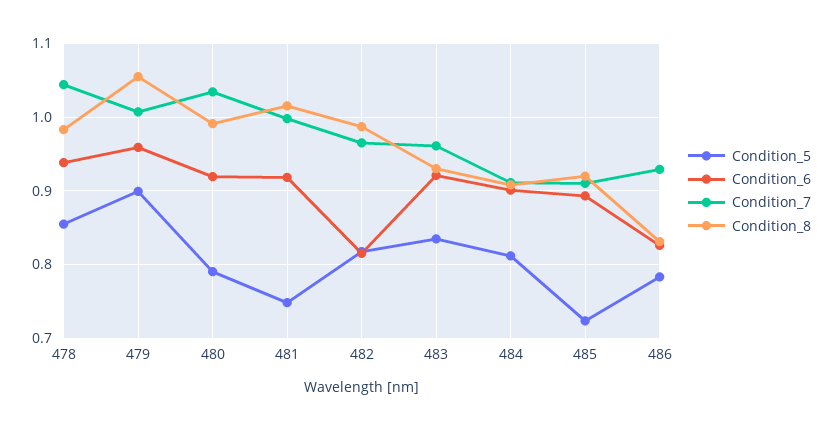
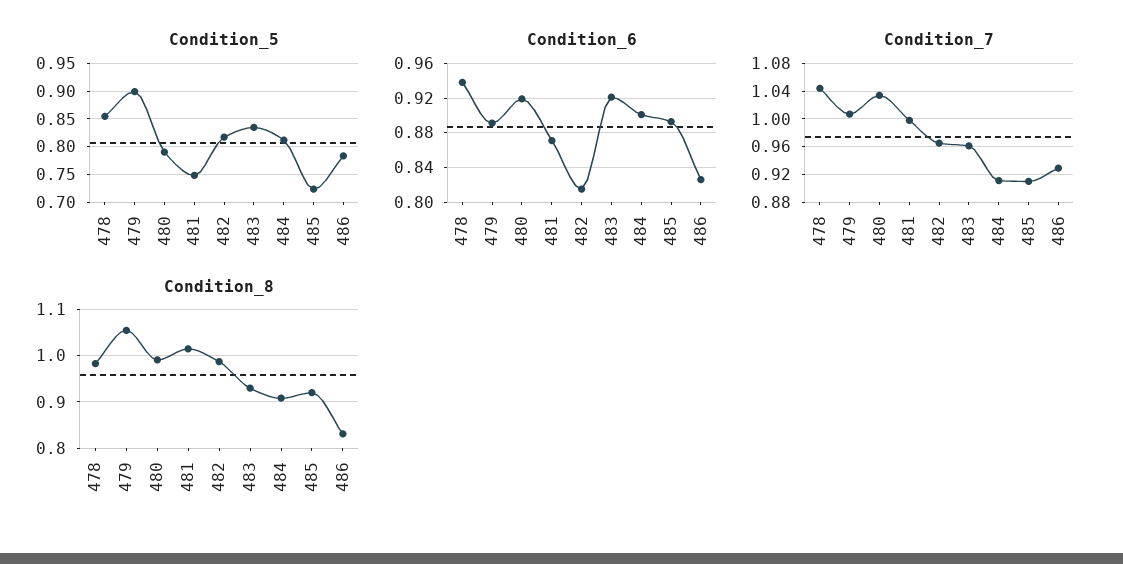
  {
    "Condition_5": {
      "478": 0.85,
      "479": 0.9,
      "480": 0.79,
      "481": 0.75,
      "482": 0.82,
      "483": 0.83,
      "484": 0.81,
      "485": 0.72,
      "486": 0.78
    },
    "Condition_6": {
      "478": 0.94,
-     "479": 0.96,
+     "479": 0.89,
      "480": 0.92,
-     "481": 0.92,
+     "481": 0.87,
      "482": 0.82,
      "483": 0.92,
      "484": 0.9,
      "485": 0.89,
      "486": 0.83
    },
    "Condition_7": {
      "478": 1.04,
      "479": 1.01,
      "480": 1.03,
      "481": 1,
      "482": 0.97,
      "483": 0.96,
      "484": 0.91,
      "485": 0.91,
      "486": 0.93
    },
    "Condition_8": {
      "478": 0.98,
      "479": 1.06,
      "480": 0.99,
      "481": 1.02,
      "482": 0.99,
      "483": 0.93,
      "484": 0.91,
      "485": 0.92,
      "486": 0.83
    }
  }

